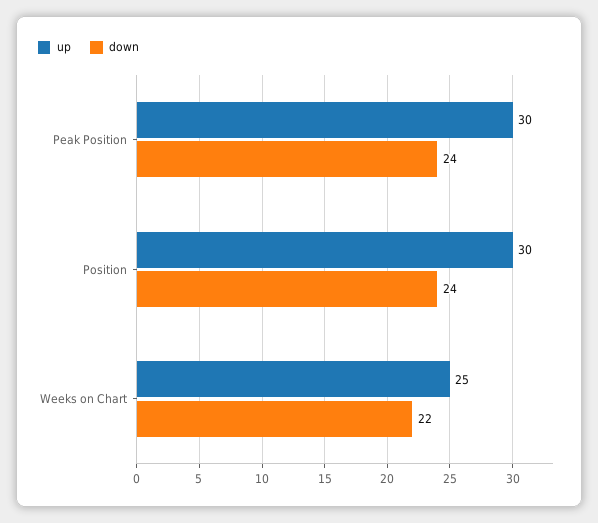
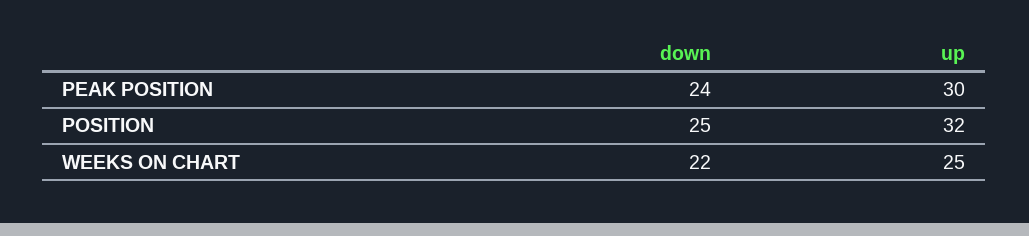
  {
    "up": {
      "Peak Position": 30,
-     "Position": 30,
+     "Position": 32,
      "Weeks on Chart": 25
    },
    "down": {
      "Peak Position": 24,
-     "Position": 24,
+     "Position": 25,
      "Weeks on Chart": 22
    }
  }

